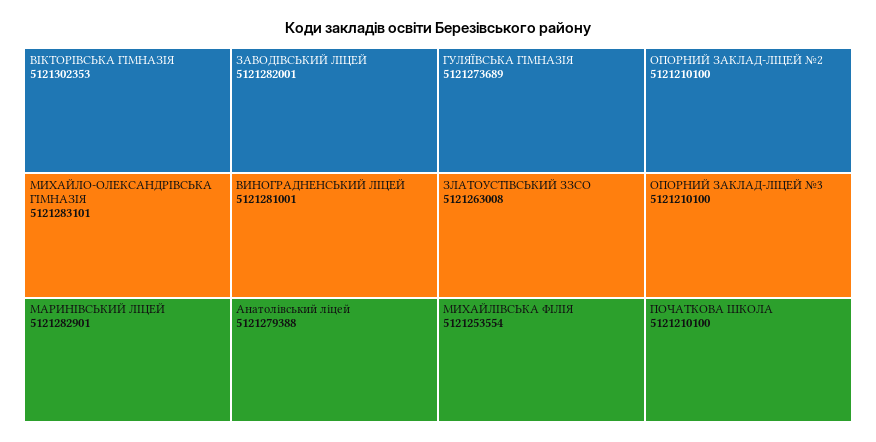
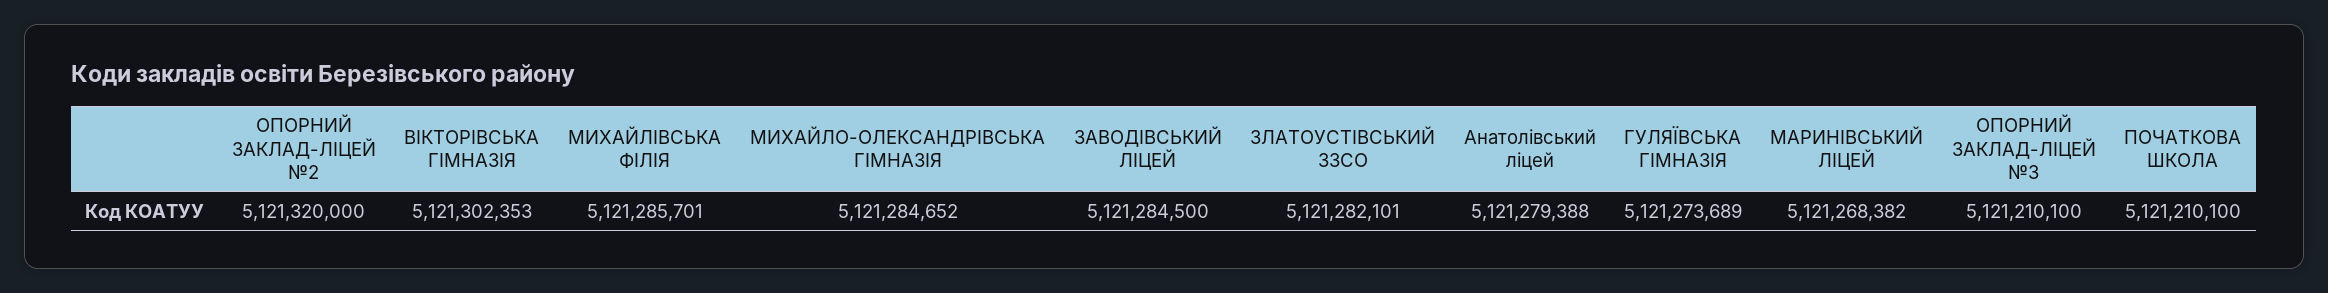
  {
    "ВІКТОРІВСЬКА ГІМНАЗІЯ": 5121302353,
-   "МИХАЙЛО-ОЛЕКСАНДРІВСЬКА ГІМНАЗІЯ": 5121283101,
+   "МИХАЙЛО-ОЛЕКСАНДРІВСЬКА ГІМНАЗІЯ": 5121284652,
-   "МАРИНІВСЬКИЙ ЛІЦЕЙ": 5121282901,
+   "МАРИНІВСЬКИЙ ЛІЦЕЙ": 5121268382,
-   "ЗАВОДІВСЬКИЙ ЛІЦЕЙ": 5121282001,
+   "ЗАВОДІВСЬКИЙ ЛІЦЕЙ": 5121284500,
-   "ВИНОГРАДНЕНСЬКИЙ ЛІЦЕЙ": 5121281001,
    "Анатолівський ліцей": 5121279388,
    "ГУЛЯЇВСЬКА ГІМНАЗІЯ": 5121273689,
-   "ЗЛАТОУСТІВСЬКИЙ ЗЗСО": 5121263008,
+   "ЗЛАТОУСТІВСЬКИЙ ЗЗСО": 5121282101,
-   "МИХАЙЛІВСЬКА ФІЛІЯ": 5121253554,
+   "МИХАЙЛІВСЬКА ФІЛІЯ": 5121285701,
-   "ОПОРНИЙ ЗАКЛАД-ЛІЦЕЙ №2": 5121210100,
+   "ОПОРНИЙ ЗАКЛАД-ЛІЦЕЙ №2": 5121320000,
    "ОПОРНИЙ ЗАКЛАД-ЛІЦЕЙ №3": 5121210100,
    "ПОЧАТКОВА ШКОЛА": 5121210100
  }

